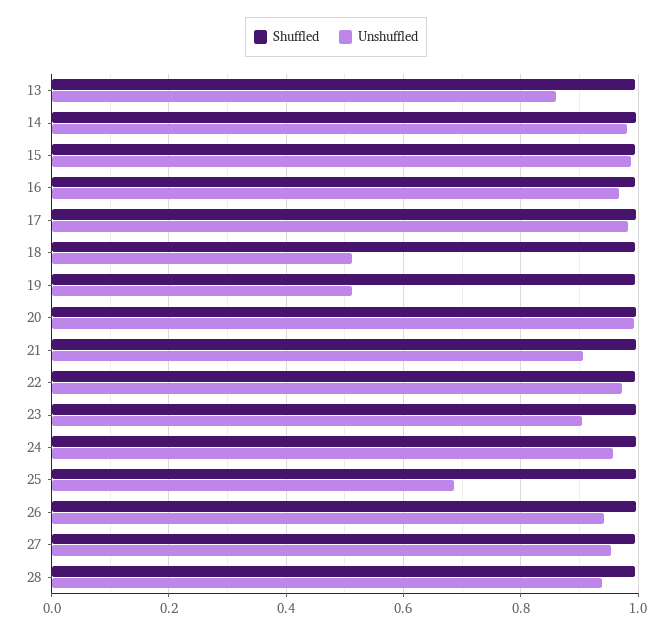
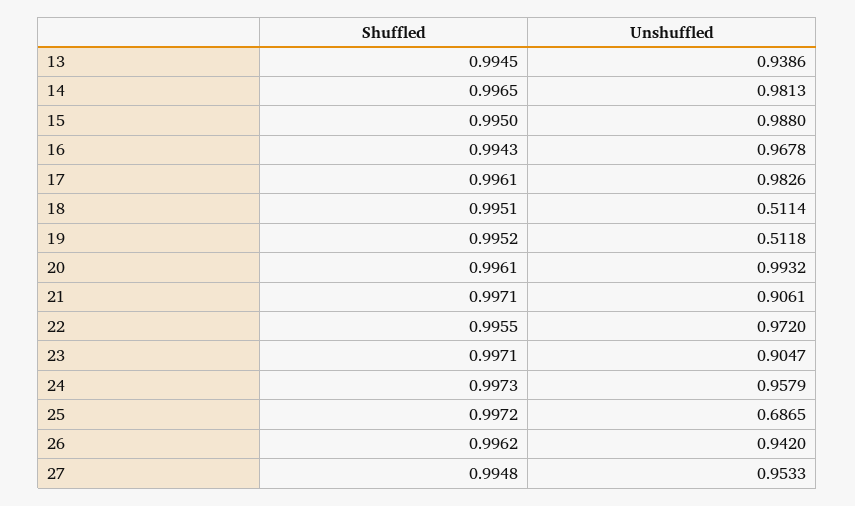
  {
    "Shuffled": {
      "13": 0.9945,
      "14": 0.9965,
      "15": 0.995,
      "16": 0.9943,
      "17": 0.9961,
      "18": 0.9951,
      "19": 0.9952,
      "20": 0.9961,
      "21": 0.9971,
      "22": 0.9955,
      "23": 0.9971,
      "24": 0.9973,
      "25": 0.9972,
      "26": 0.9962,
-     "27": 0.9948,
+     "27": 0.9948
-     "28": 1
    },
    "Unshuffled": {
-     "13": 0.86,
+     "13": 0.9386,
      "14": 0.9813,
      "15": 0.988,
      "16": 0.9678,
      "17": 0.9826,
      "18": 0.5114,
      "19": 0.5118,
      "20": 0.9932,
      "21": 0.9061,
      "22": 0.972,
      "23": 0.9047,
      "24": 0.9579,
      "25": 0.6865,
      "26": 0.942,
-     "27": 0.9533,
+     "27": 0.9533
-     "28": 0.94
    }
  }

